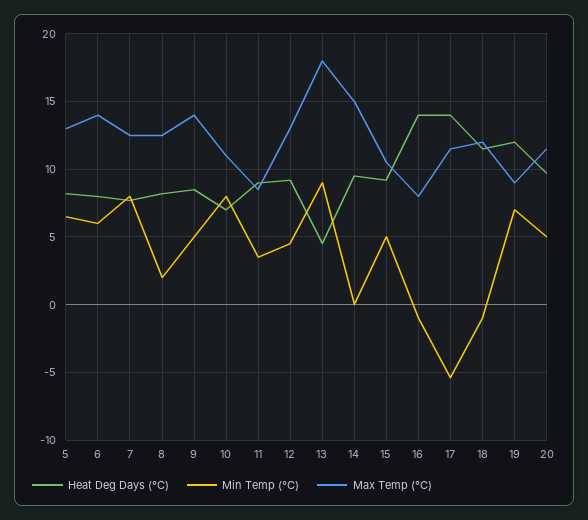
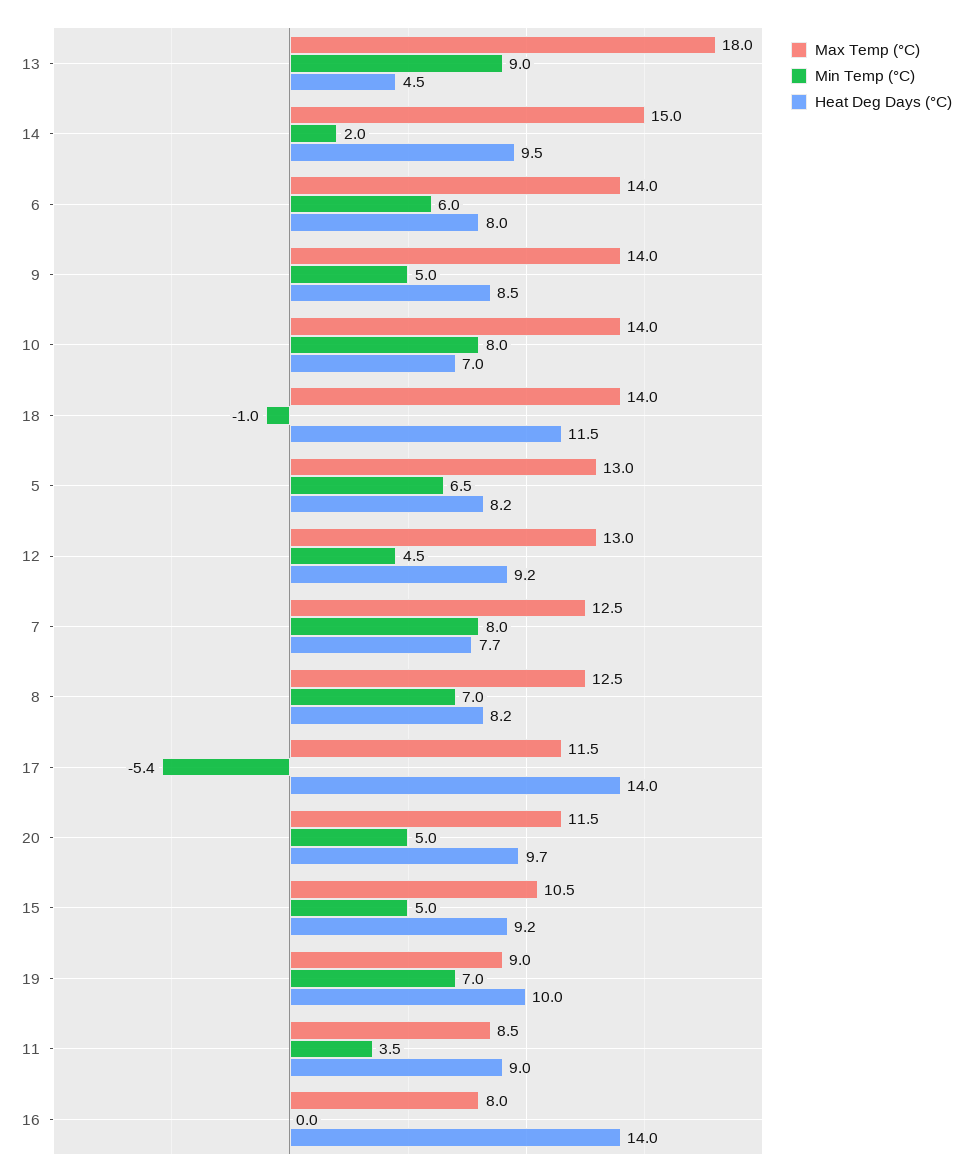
  {
    "Heat Deg Days (°C)": {
      "5": 8.2,
      "6": 8,
      "7": 7.7,
      "8": 8.2,
      "9": 8.5,
      "10": 7,
      "11": 9,
      "12": 9.2,
      "13": 4.5,
      "14": 9.5,
      "15": 9.2,
      "16": 14,
      "17": 14,
      "18": 11.5,
-     "19": 12,
+     "19": 10,
      "20": 9.7
    },
    "Min Temp (°C)": {
      "5": 6.5,
      "6": 6,
      "7": 8,
-     "8": 2,
+     "8": 7,
      "9": 5,
      "10": 8,
      "11": 3.5,
      "12": 4.5,
      "13": 9,
-     "14": 0,
+     "14": 2,
      "15": 5,
-     "16": -1,
+     "16": 0,
      "17": -5.4,
      "18": -1,
      "19": 7,
      "20": 5
    },
    "Max Temp (°C)": {
      "5": 13,
      "6": 14,
      "7": 12.5,
      "8": 12.5,
      "9": 14,
-     "10": 11,
+     "10": 14,
      "11": 8.5,
      "12": 13,
      "13": 18,
      "14": 15,
      "15": 10.5,
      "16": 8,
      "17": 11.5,
-     "18": 12,
+     "18": 14,
      "19": 9,
      "20": 11.5
    }
  }

